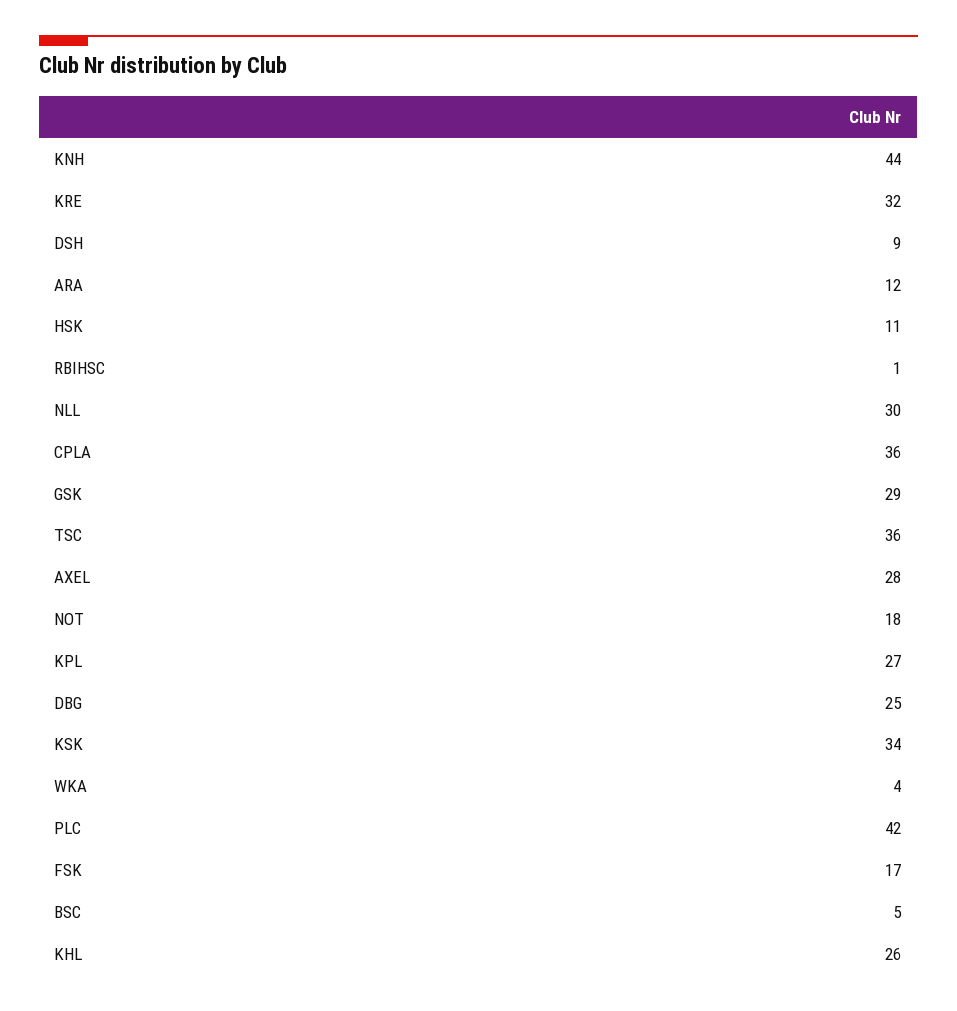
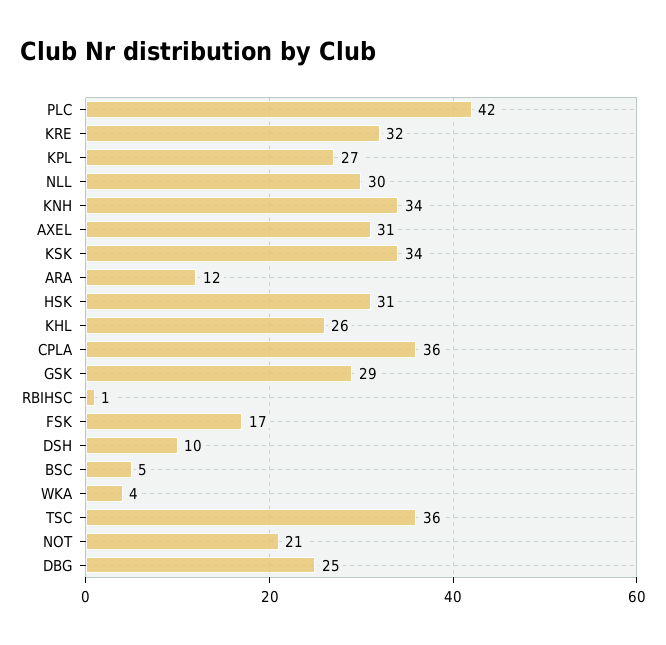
  {
-   "KNH": 44,
+   "KNH": 34,
    "KRE": 32,
-   "DSH": 9,
+   "DSH": 10,
    "ARA": 12,
-   "HSK": 11,
+   "HSK": 31,
    "RBIHSC": 1,
    "NLL": 30,
    "CPLA": 36,
    "GSK": 29,
    "TSC": 36,
-   "AXEL": 28,
+   "AXEL": 31,
-   "NOT": 18,
+   "NOT": 21,
    "KPL": 27,
    "DBG": 25,
    "KSK": 34,
    "WKA": 4,
    "PLC": 42,
    "FSK": 17,
    "BSC": 5,
    "KHL": 26
  }

